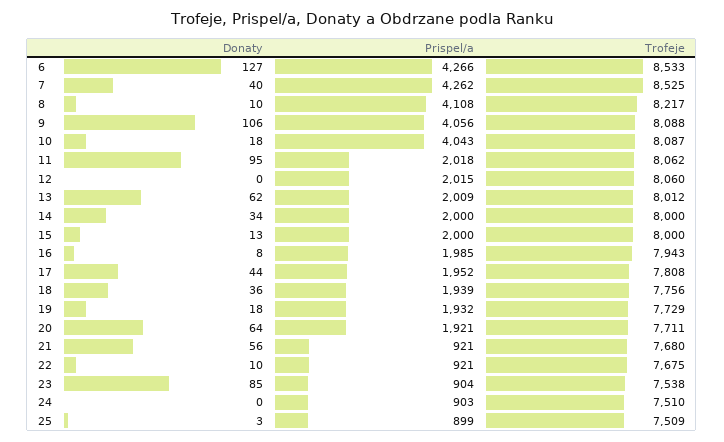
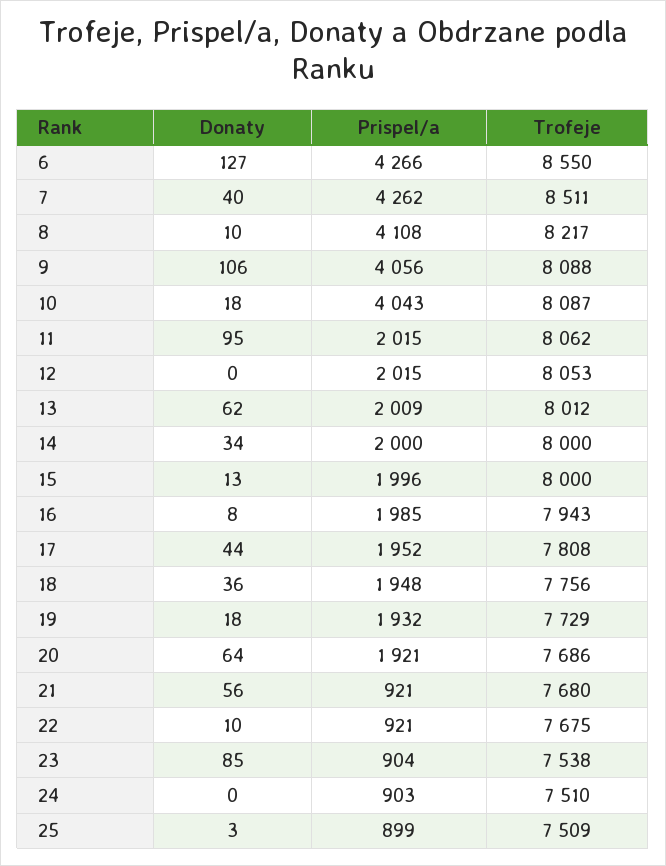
  {
    "Donaty": {
      "6": 127,
      "7": 40,
      "8": 10,
      "9": 106,
      "10": 18,
      "11": 95,
      "12": 0,
      "13": 62,
      "14": 34,
      "15": 13,
      "16": 8,
      "17": 44,
      "18": 36,
      "19": 18,
      "20": 64,
      "21": 56,
      "22": 10,
      "23": 85,
      "24": 0,
      "25": 3
    },
    "Prispel/a": {
      "6": 4266,
      "7": 4262,
      "8": 4108,
      "9": 4056,
      "10": 4043,
-     "11": 2018,
+     "11": 2015,
      "12": 2015,
      "13": 2009,
      "14": 2000,
-     "15": 2000,
+     "15": 1996,
      "16": 1985,
      "17": 1952,
-     "18": 1939,
+     "18": 1948,
      "19": 1932,
      "20": 1921,
      "21": 921,
      "22": 921,
      "23": 904,
      "24": 903,
      "25": 899
    },
    "Trofeje": {
-     "6": 8533,
+     "6": 8550,
-     "7": 8525,
+     "7": 8511,
      "8": 8217,
      "9": 8088,
      "10": 8087,
      "11": 8062,
-     "12": 8060,
+     "12": 8053,
      "13": 8012,
      "14": 8000,
      "15": 8000,
      "16": 7943,
      "17": 7808,
      "18": 7756,
      "19": 7729,
-     "20": 7711,
+     "20": 7686,
      "21": 7680,
      "22": 7675,
      "23": 7538,
      "24": 7510,
      "25": 7509
    }
  }

